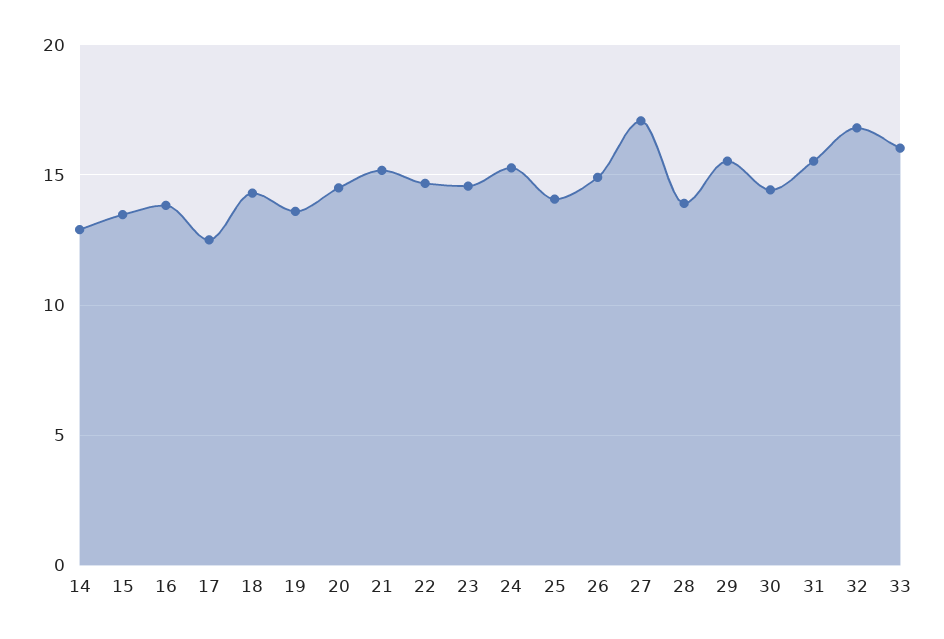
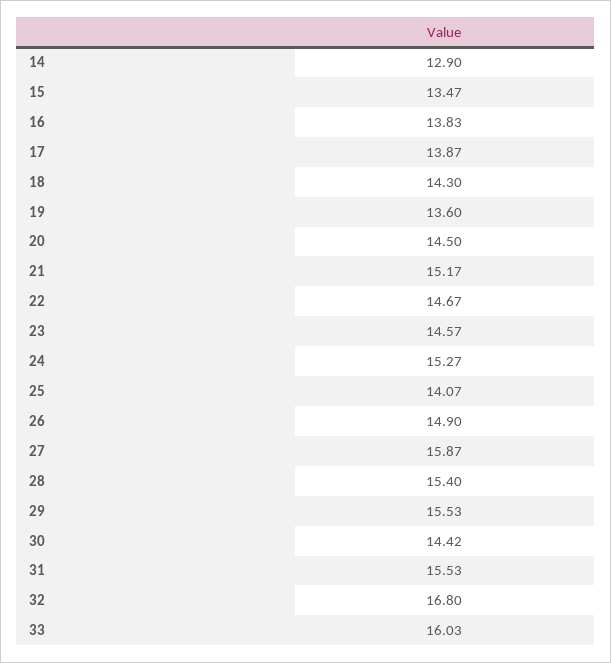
  {
    "14": 12.9,
    "15": 13.47,
    "16": 13.83,
-   "17": 12.5,
+   "17": 13.87,
    "18": 14.3,
    "19": 13.6,
    "20": 14.5,
    "21": 15.17,
    "22": 14.67,
    "23": 14.57,
    "24": 15.27,
    "25": 14.07,
    "26": 14.9,
-   "27": 17,
+   "27": 15.87,
-   "28": 14,
+   "28": 15.4,
    "29": 15.53,
    "30": 14.42,
    "31": 15.53,
    "32": 16.8,
    "33": 16.03
  }

